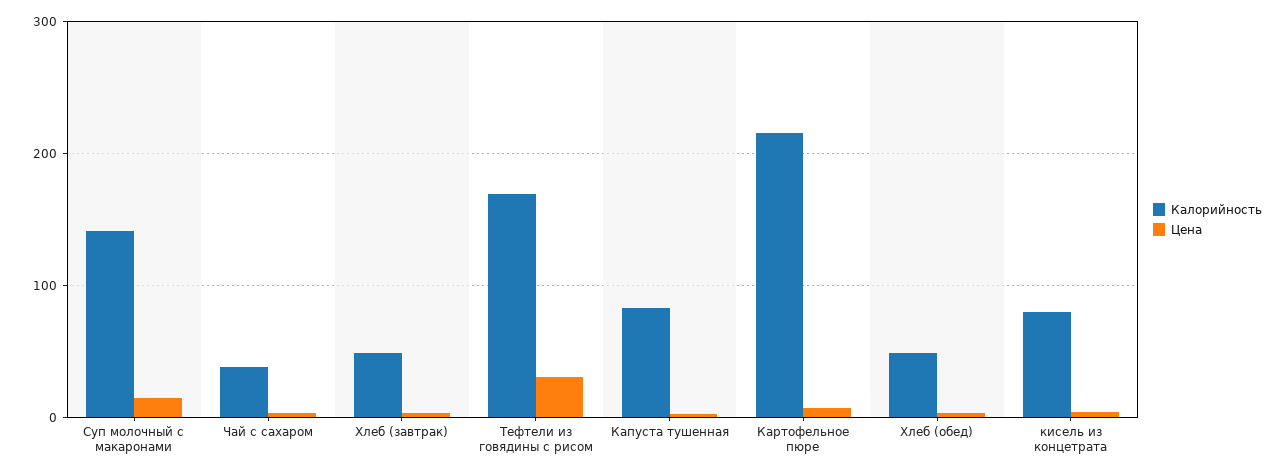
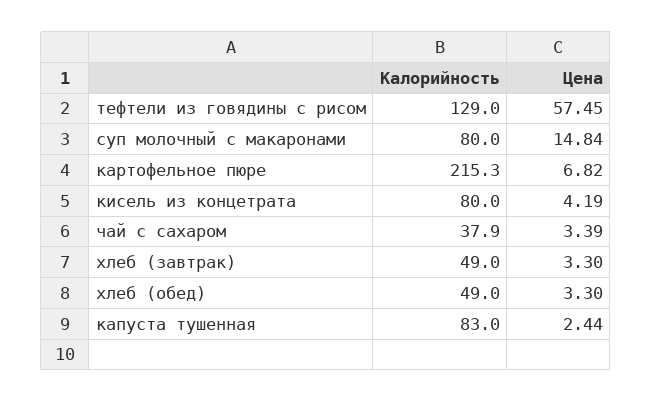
  {
    "Калорийность": {
-     "Суп молочный с макаронами": 140,
+     "Суп молочный с макаронами": 80,
      "Чай с сахаром": 37.9,
      "Хлеб (завтрак)": 49,
-     "Тефтели из говядины с рисом": 170,
+     "Тефтели из говядины с рисом": 129,
      "Капуста тушенная": 83,
      "Картофельное пюре": 215.3,
      "Хлеб (обед)": 49,
      "кисель из концетрата": 80
    },
    "Цена": {
      "Суп молочный с макаронами": 14.84,
      "Чай с сахаром": 3.39,
      "Хлеб (завтрак)": 3.3,
-     "Тефтели из говядины с рисом": 30,
+     "Тефтели из говядины с рисом": 57.45,
      "Капуста тушенная": 2.44,
      "Картофельное пюре": 6.82,
      "Хлеб (обед)": 3.3,
      "кисель из концетрата": 4.19
    }
  }

